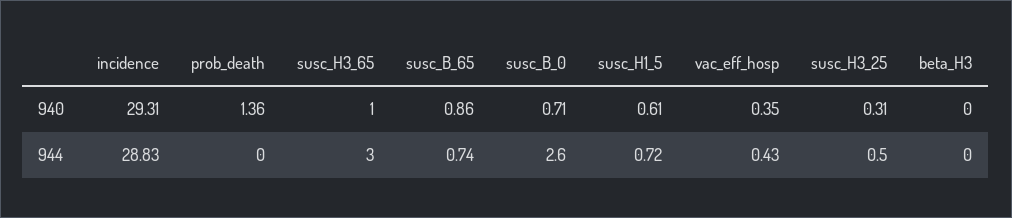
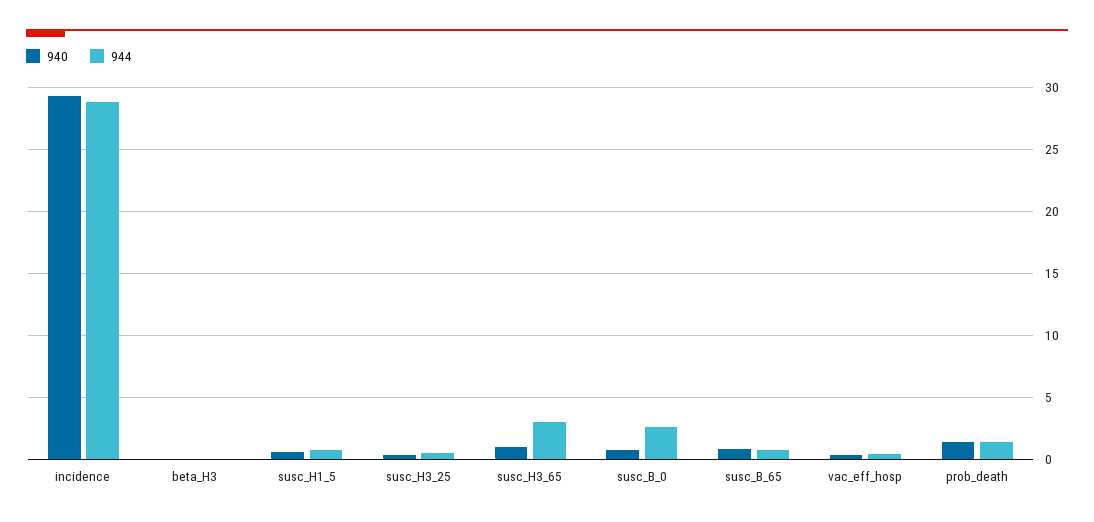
  {
    "940": {
      "incidence": 29.31,
      "prob_death": 1.36,
      "susc_H3_65": 1,
      "susc_B_65": 0.86,
      "susc_B_0": 0.71,
      "susc_H1_5": 0.61,
      "vac_eff_hosp": 0.35,
      "susc_H3_25": 0.31,
      "beta_H3": 0
    },
    "944": {
      "incidence": 28.83,
-     "prob_death": 0,
+     "prob_death": 1.5,
      "susc_H3_65": 3,
      "susc_B_65": 0.74,
      "susc_B_0": 2.6,
      "susc_H1_5": 0.72,
      "vac_eff_hosp": 0.43,
      "susc_H3_25": 0.5,
      "beta_H3": 0
    }
  }

